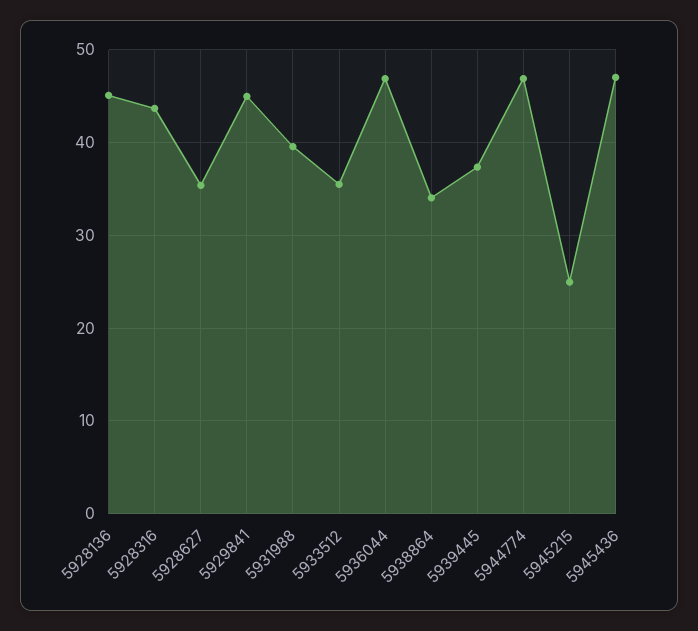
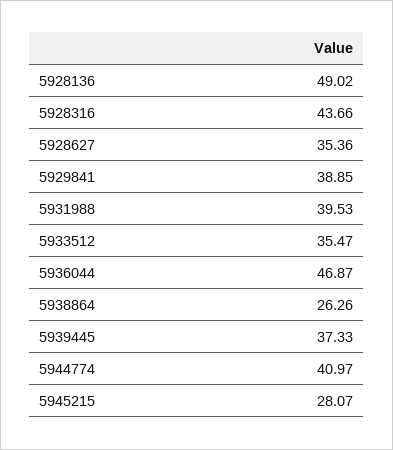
  {
-   "5928136": 45,
+   "5928136": 49.02,
    "5928316": 43.66,
    "5928627": 35.36,
-   "5929841": 45,
+   "5929841": 38.85,
    "5931988": 39.53,
    "5933512": 35.47,
    "5936044": 46.87,
-   "5938864": 34,
+   "5938864": 26.26,
    "5939445": 37.33,
-   "5944774": 47,
+   "5944774": 40.97,
-   "5945215": 25,
+   "5945215": 28.07
-   "5945436": 47
  }

